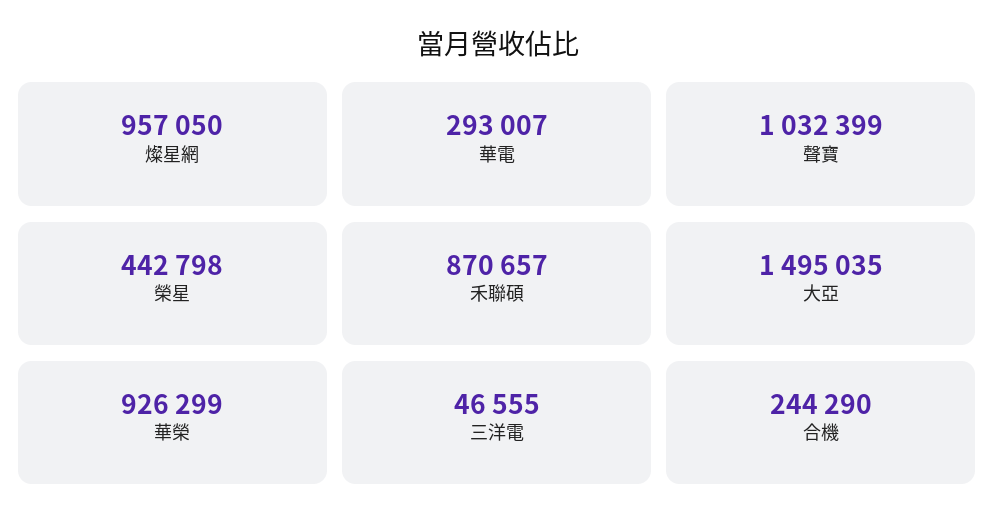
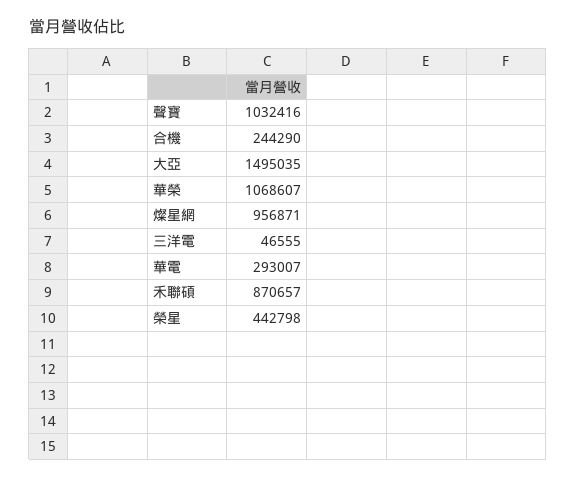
  {
-   "燦星網": 957050,
+   "燦星網": 956871,
    "華電": 293007,
-   "聲寶": 1032399,
+   "聲寶": 1032416,
    "榮星": 442798,
    "禾聯碩": 870657,
    "大亞": 1495035,
-   "華榮": 926299,
+   "華榮": 1068607,
    "三洋電": 46555,
    "合機": 244290
  }

